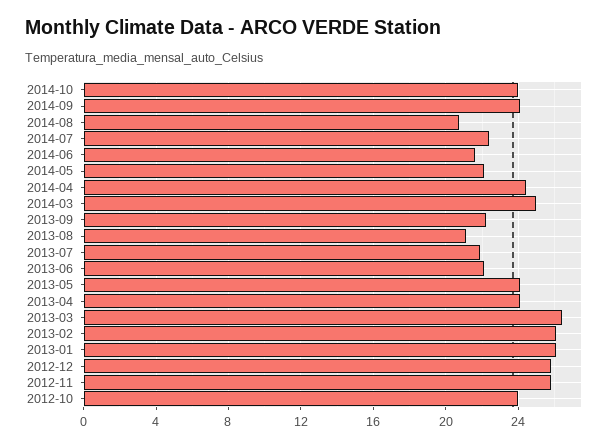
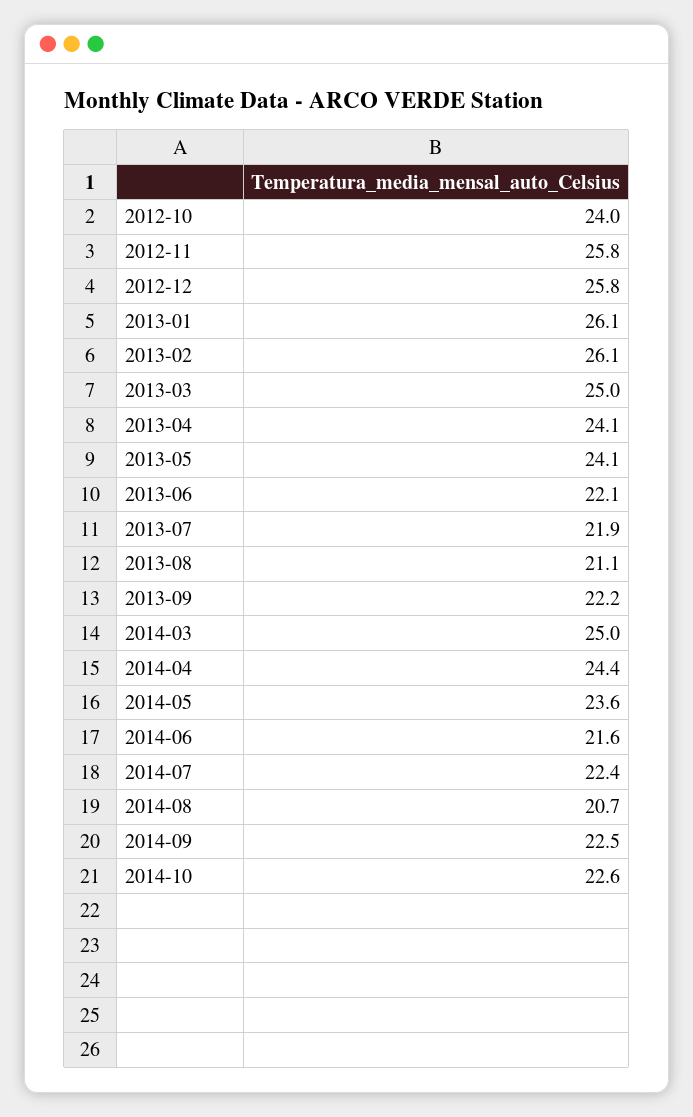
  {
-   "2014-10": 24,
+   "2014-10": 22.6,
-   "2014-09": 24,
+   "2014-09": 22.5,
    "2014-08": 20.7,
    "2014-07": 22.4,
    "2014-06": 21.6,
-   "2014-05": 22,
+   "2014-05": 23.6,
    "2014-04": 24.4,
    "2014-03": 25,
    "2013-09": 22.2,
    "2013-08": 21.1,
    "2013-07": 21.9,
    "2013-06": 22.1,
    "2013-05": 24.1,
    "2013-04": 24.1,
-   "2013-03": 26.5,
+   "2013-03": 25,
    "2013-02": 26.1,
    "2013-01": 26.1,
    "2012-12": 25.8,
    "2012-11": 25.8,
    "2012-10": 24
  }

